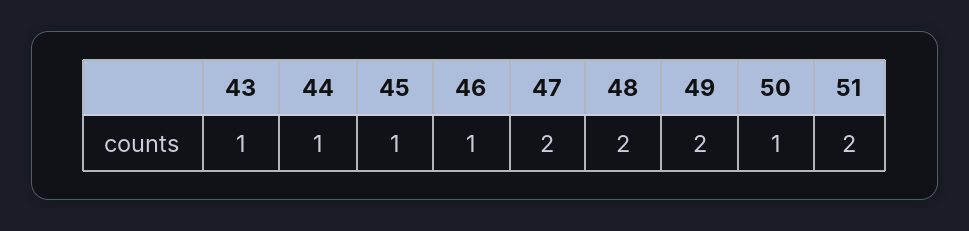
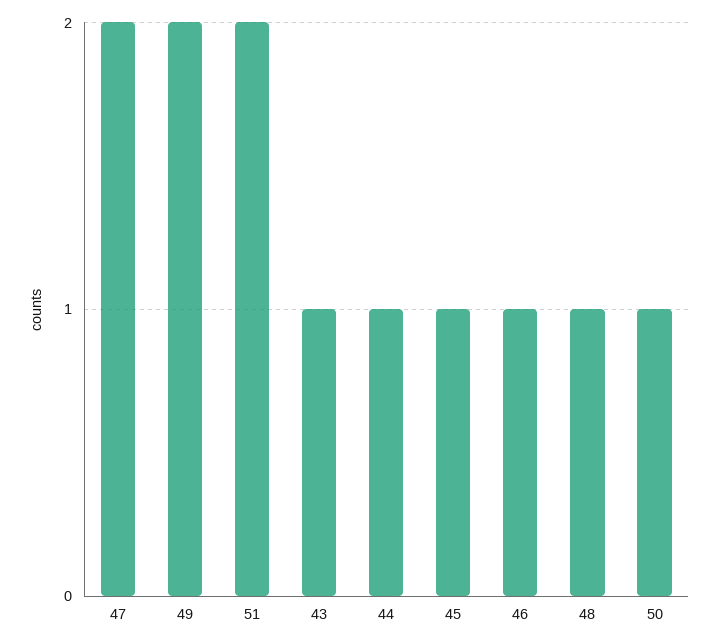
  {
    "43": 1,
    "44": 1,
    "45": 1,
    "46": 1,
    "47": 2,
-   "48": 2,
+   "48": 1,
    "49": 2,
    "50": 1,
    "51": 2
  }

